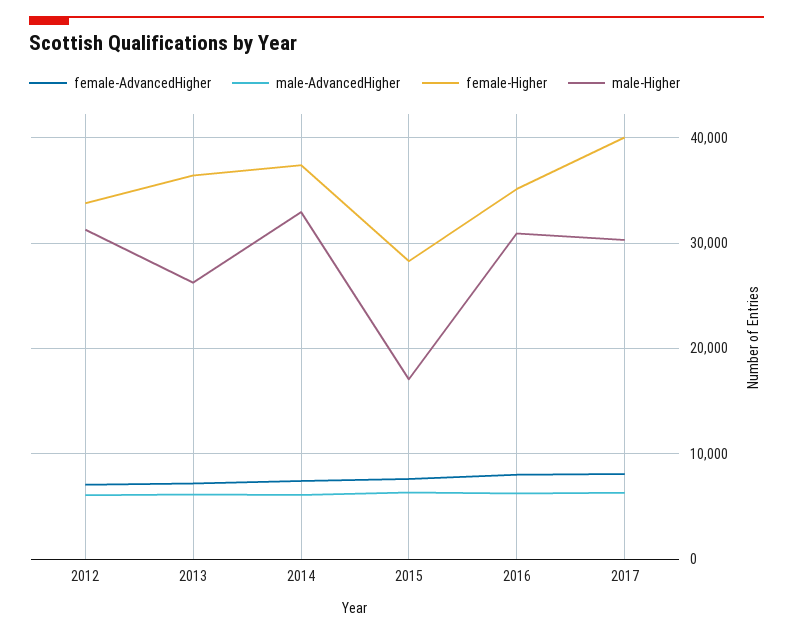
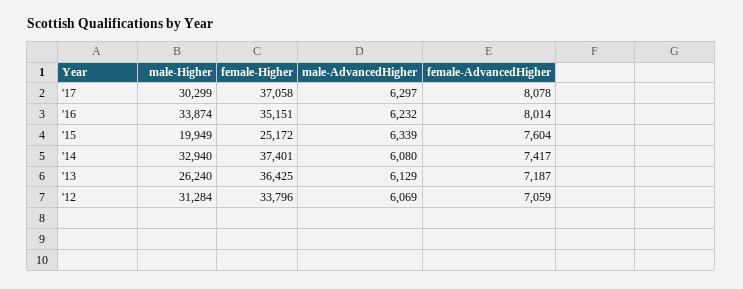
  {
    "female-AdvancedHigher": {
      "2012": 7059,
      "2013": 7187,
      "2014": 7417,
      "2015": 7604,
      "2016": 8014,
      "2017": 8078
    },
    "male-AdvancedHigher": {
      "2012": 6069,
      "2013": 6129,
      "2014": 6080,
      "2015": 6339,
      "2016": 6232,
      "2017": 6297
    },
    "female-Higher": {
      "2012": 33796,
      "2013": 36425,
      "2014": 37401,
-     "2015": 28000,
+     "2015": 25172,
      "2016": 35151,
-     "2017": 40000
+     "2017": 37058
    },
    "male-Higher": {
      "2012": 31284,
      "2013": 26240,
      "2014": 32940,
-     "2015": 17000,
+     "2015": 19949,
-     "2016": 31000,
+     "2016": 33874,
      "2017": 30299
    }
  }

